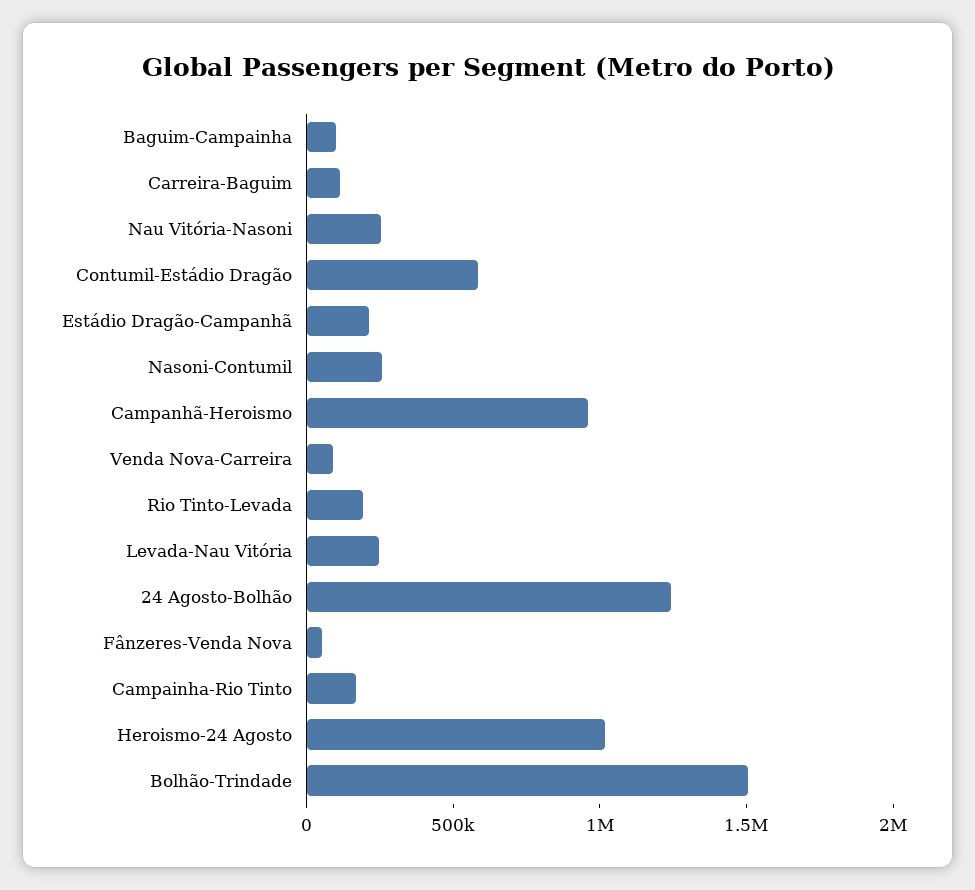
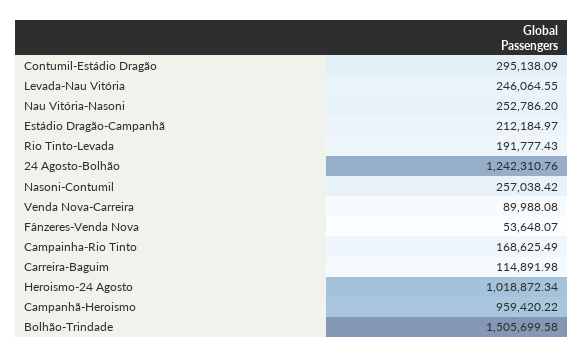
  {
-   "Baguim-Campainha": 100000,
    "Carreira-Baguim": 114891.98,
    "Nau Vitória-Nasoni": 252786.2,
-   "Contumil-Estádio Dragão": 600000,
+   "Contumil-Estádio Dragão": 295138.09,
    "Estádio Dragão-Campanhã": 212184.97,
    "Nasoni-Contumil": 257038.42,
    "Campanhã-Heroismo": 959420.22,
    "Venda Nova-Carreira": 89988.08,
    "Rio Tinto-Levada": 191777.43,
    "Levada-Nau Vitória": 246064.55,
    "24 Agosto-Bolhão": 1242310.76,
    "Fânzeres-Venda Nova": 53648.07,
    "Campainha-Rio Tinto": 168625.49,
    "Heroismo-24 Agosto": 1018872.34,
    "Bolhão-Trindade": 1505699.58
  }

